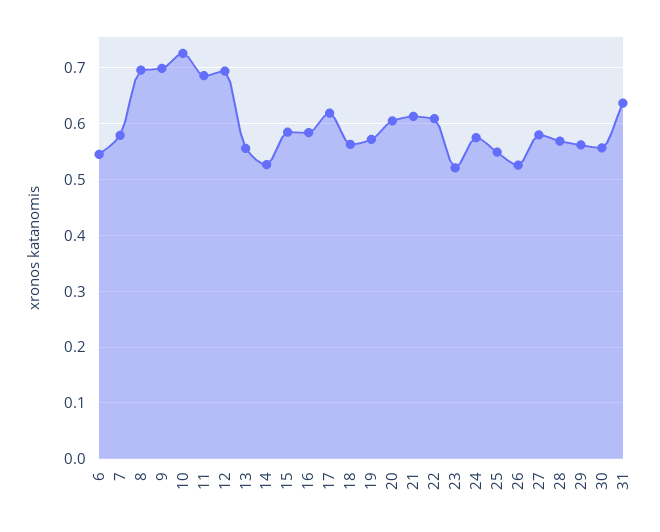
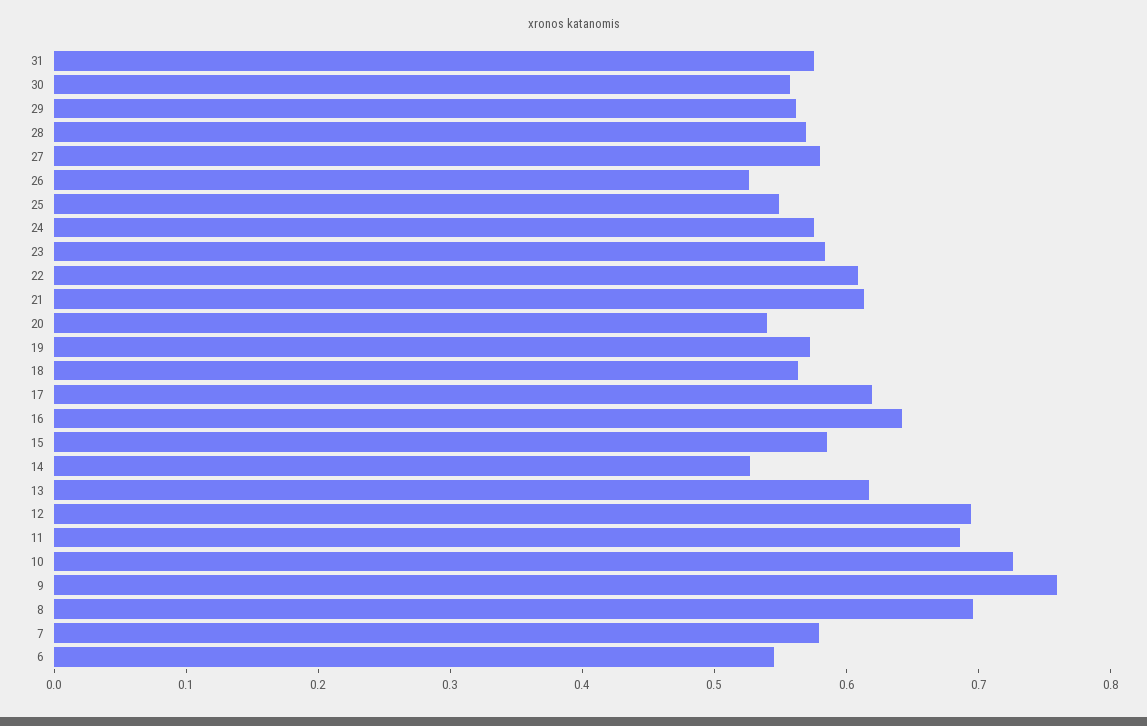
  {
    "6": 0.54,
    "7": 0.58,
    "8": 0.7,
-   "9": 0.7,
+   "9": 0.76,
    "10": 0.72,
    "11": 0.68,
    "12": 0.7,
-   "13": 0.56,
+   "13": 0.62,
    "14": 0.52,
    "15": 0.58,
-   "16": 0.58,
+   "16": 0.64,
    "17": 0.62,
    "18": 0.56,
    "19": 0.58,
-   "20": 0.6,
+   "20": 0.54,
    "21": 0.62,
    "22": 0.6,
-   "23": 0.52,
+   "23": 0.58,
    "24": 0.58,
    "25": 0.54,
    "26": 0.52,
    "27": 0.58,
    "28": 0.56,
    "29": 0.56,
    "30": 0.56,
-   "31": 0.64
+   "31": 0.58
  }

